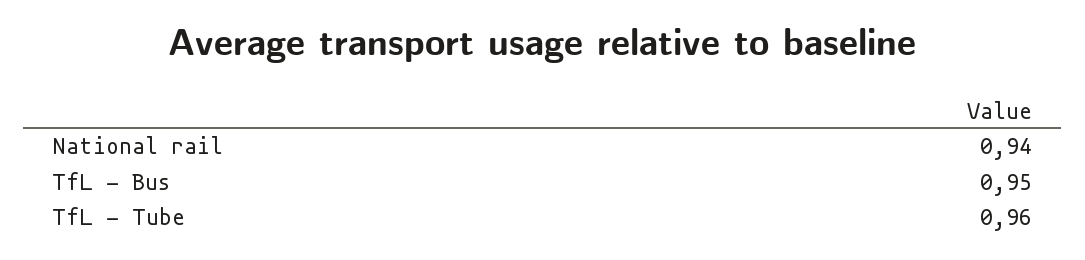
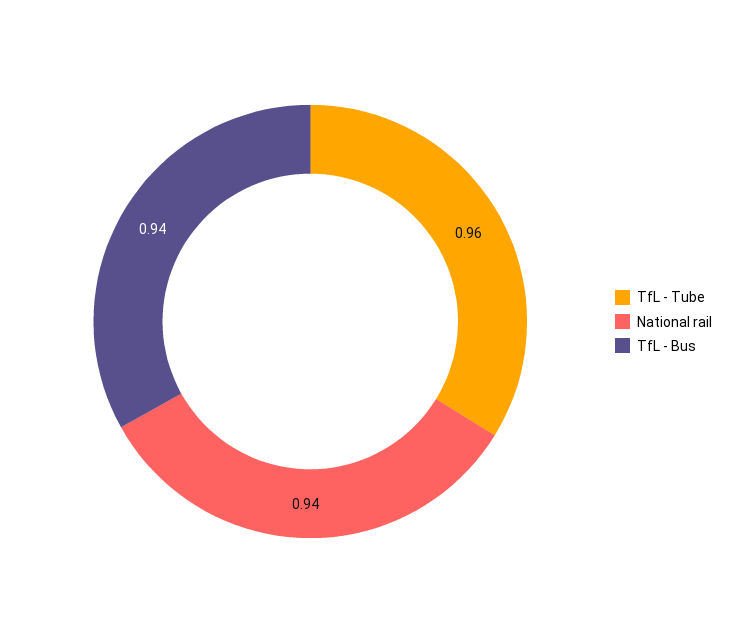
  {
    "National rail": 0.94,
-   "TfL - Bus": 0.95,
+   "TfL - Bus": 0.94,
    "TfL - Tube": 0.96
  }

